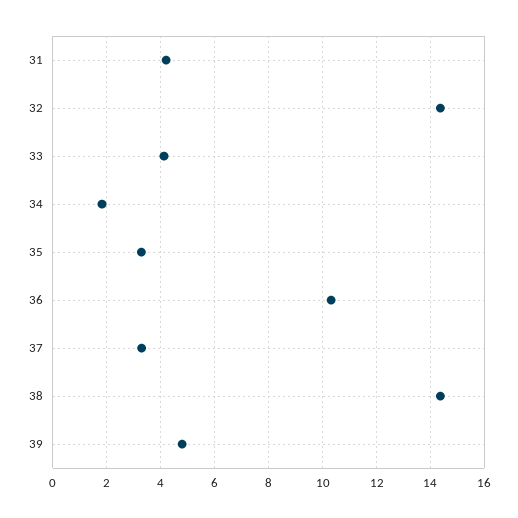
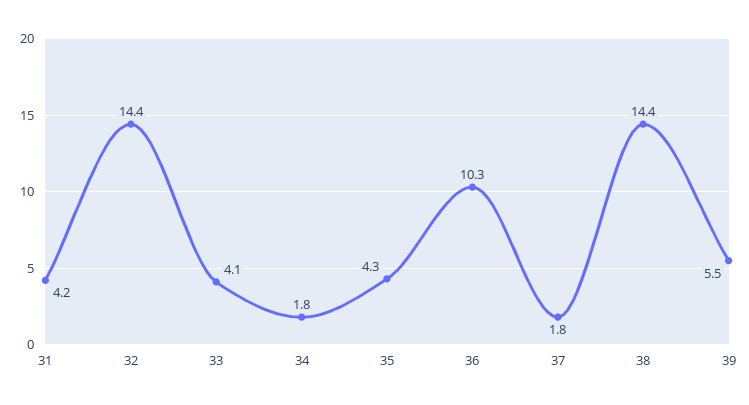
  {
    "31": 4.2,
    "32": 14.4,
    "33": 4.1,
    "34": 1.8,
-   "35": 3.25,
+   "35": 4.3,
    "36": 10.3,
-   "37": 3.25,
+   "37": 1.8,
    "38": 14.4,
-   "39": 4.75
+   "39": 5.5
  }

